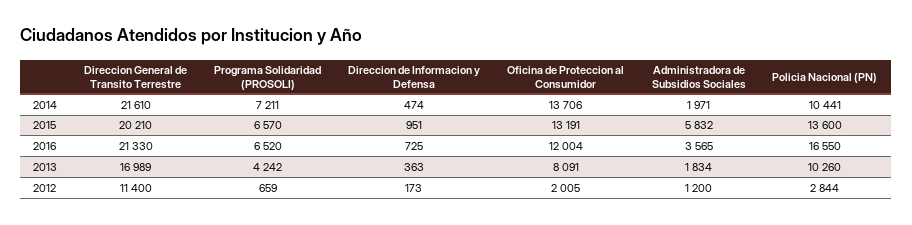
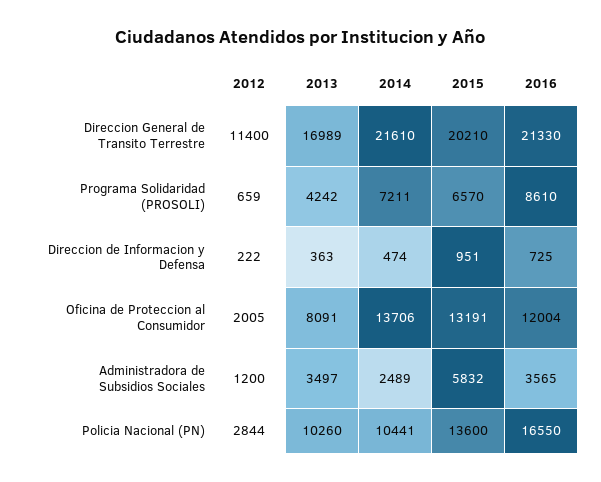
  {
    "Direccion General de Transito Terrestre": {
      "2014": 21610,
      "2015": 20210,
      "2016": 21330,
      "2013": 16989,
      "2012": 11400
    },
    "Programa Solidaridad (PROSOLI)": {
      "2014": 7211,
      "2015": 6570,
-     "2016": 6520,
+     "2016": 8610,
      "2013": 4242,
      "2012": 659
    },
    "Direccion de Informacion y Defensa": {
      "2014": 474,
      "2015": 951,
      "2016": 725,
      "2013": 363,
-     "2012": 173
+     "2012": 222
    },
    "Oficina de Proteccion al Consumidor": {
      "2014": 13706,
      "2015": 13191,
      "2016": 12004,
      "2013": 8091,
      "2012": 2005
    },
    "Administradora de Subsidios Sociales": {
-     "2014": 1971,
+     "2014": 2489,
      "2015": 5832,
      "2016": 3565,
-     "2013": 1834,
+     "2013": 3497,
      "2012": 1200
    },
    "Policia Nacional (PN)": {
      "2014": 10441,
      "2015": 13600,
      "2016": 16550,
      "2013": 10260,
      "2012": 2844
    }
  }

